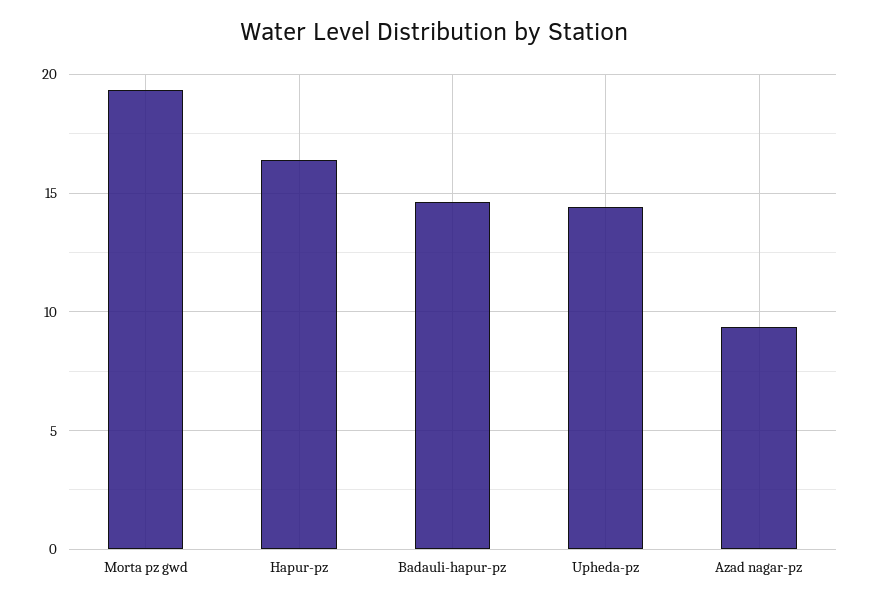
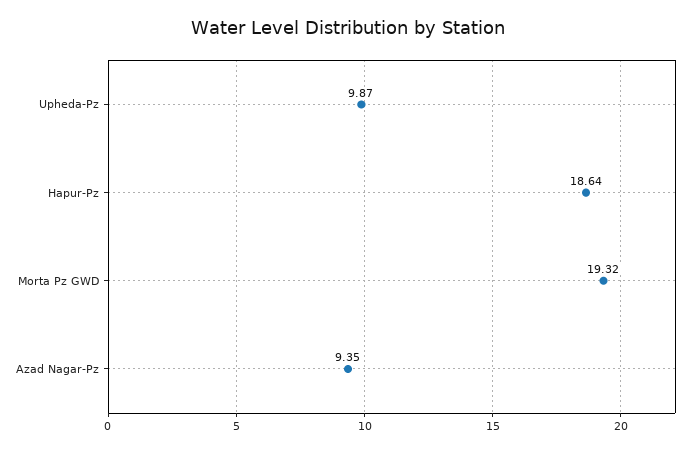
  {
    "Morta pz gwd": 19.32,
-   "Hapur-pz": 16.5,
+   "Hapur-pz": 18.64,
-   "Badauli-hapur-pz": 14.5,
-   "Upheda-pz": 14.5,
+   "Upheda-pz": 9.87,
    "Azad nagar-pz": 9.35
  }

